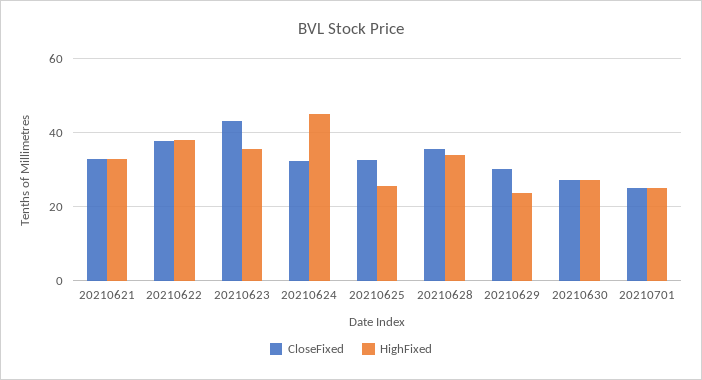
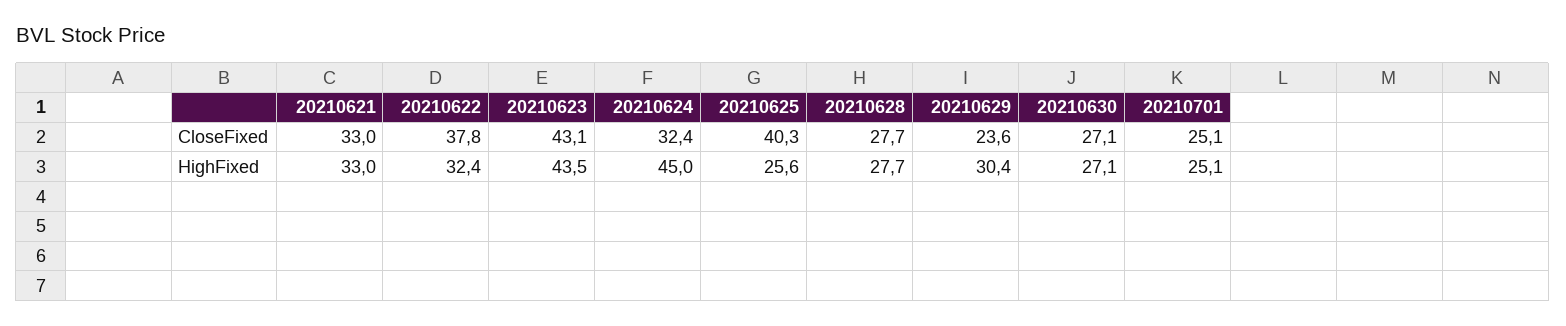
  {
    "CloseFixed": {
      "20210621": 33,
      "20210622": 37.8,
      "20210623": 43.1,
      "20210624": 32.4,
-     "20210625": 32,
+     "20210625": 40.3,
-     "20210628": 36,
+     "20210628": 27.7,
-     "20210629": 30,
+     "20210629": 23.6,
      "20210630": 27.1,
      "20210701": 25.1
    },
    "HighFixed": {
      "20210621": 33,
-     "20210622": 38,
+     "20210622": 32.4,
-     "20210623": 36,
+     "20210623": 43.5,
      "20210624": 45,
      "20210625": 25.6,
-     "20210628": 34,
+     "20210628": 27.7,
-     "20210629": 24,
+     "20210629": 30.4,
      "20210630": 27.1,
      "20210701": 25.1
    }
  }

